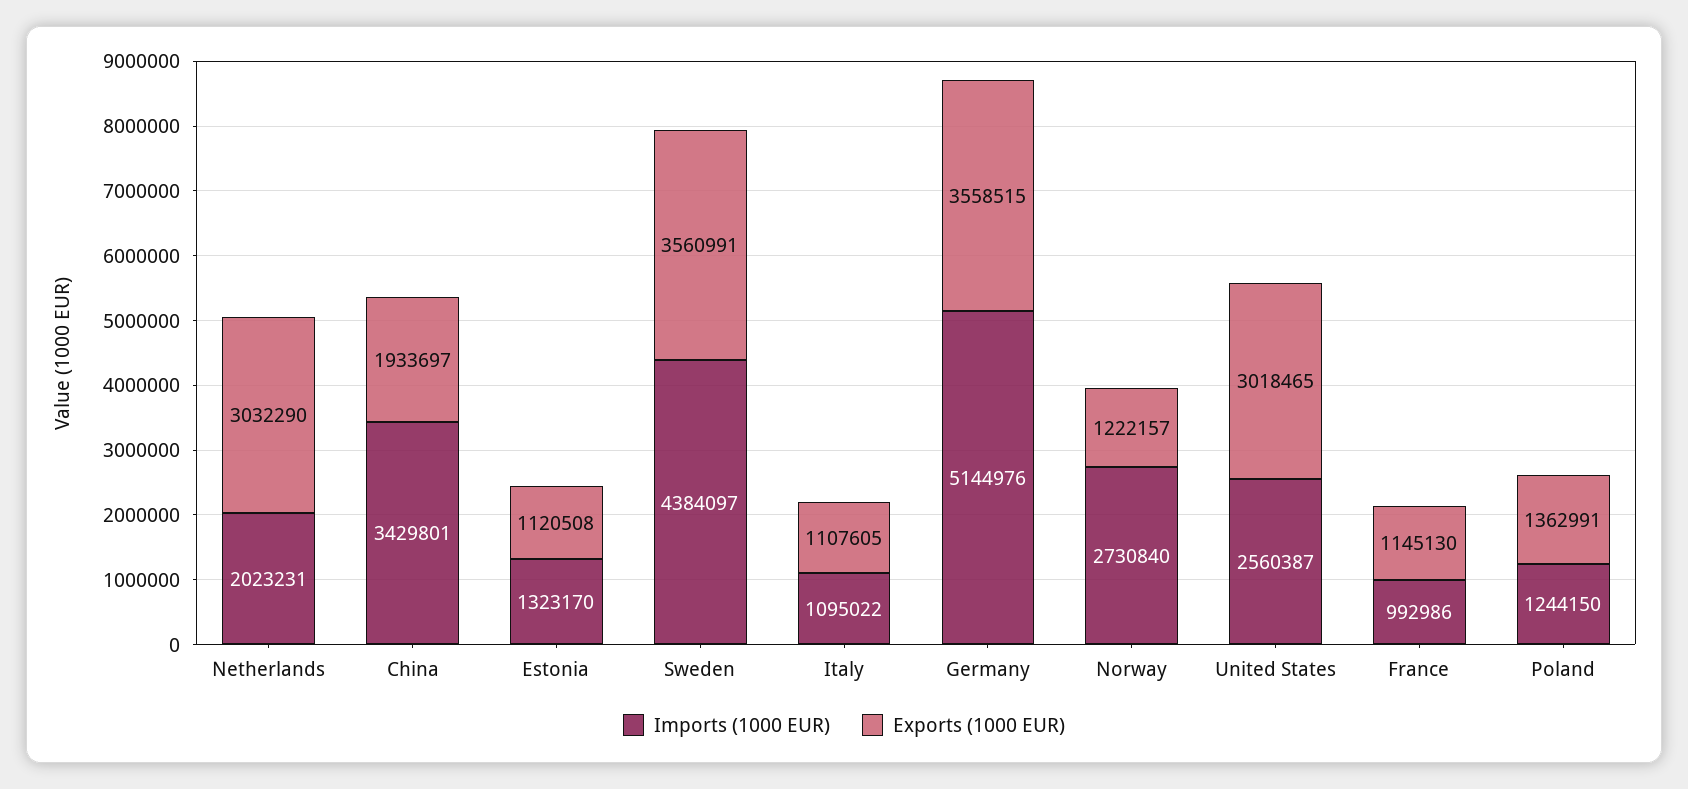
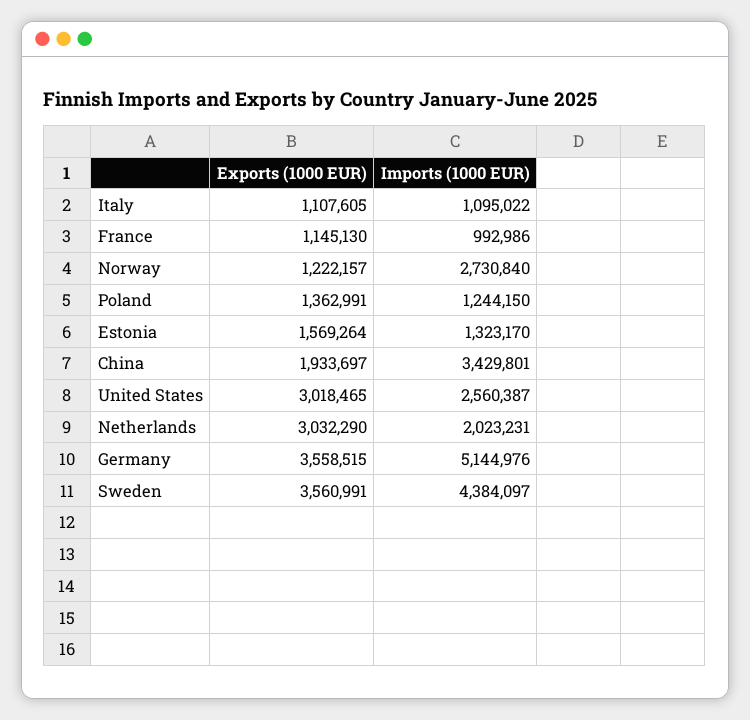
  {
    "Imports (1000 EUR)": {
      "Netherlands": 2023231,
      "China": 3429801,
      "Estonia": 1323170,
      "Sweden": 4384097,
      "Italy": 1095022,
      "Germany": 5144976,
      "Norway": 2730840,
      "United States": 2560387,
      "France": 992986,
      "Poland": 1244150
    },
    "Exports (1000 EUR)": {
      "Netherlands": 3032290,
      "China": 1933697,
-     "Estonia": 1120508,
+     "Estonia": 1569264,
      "Sweden": 3560991,
      "Italy": 1107605,
      "Germany": 3558515,
      "Norway": 1222157,
      "United States": 3018465,
      "France": 1145130,
      "Poland": 1362991
    }
  }

